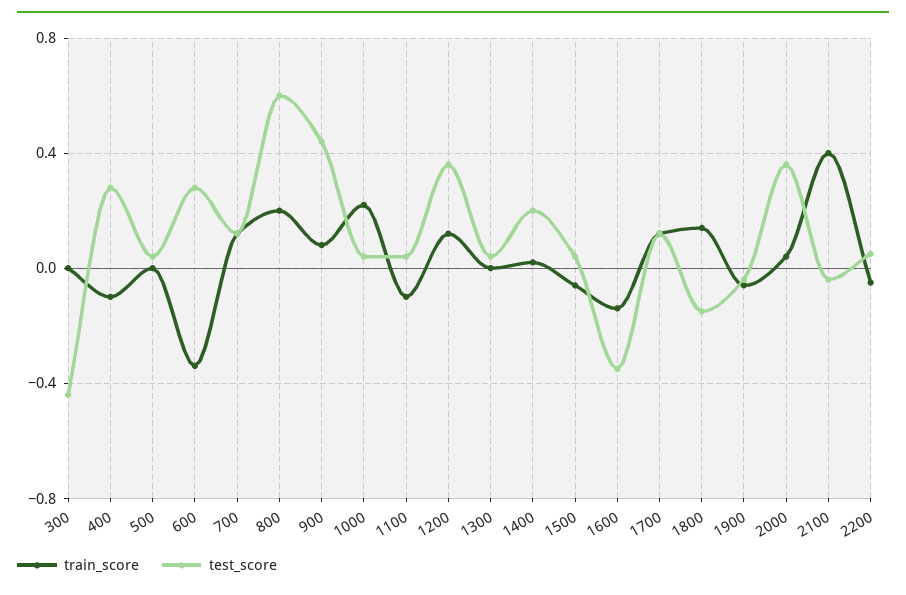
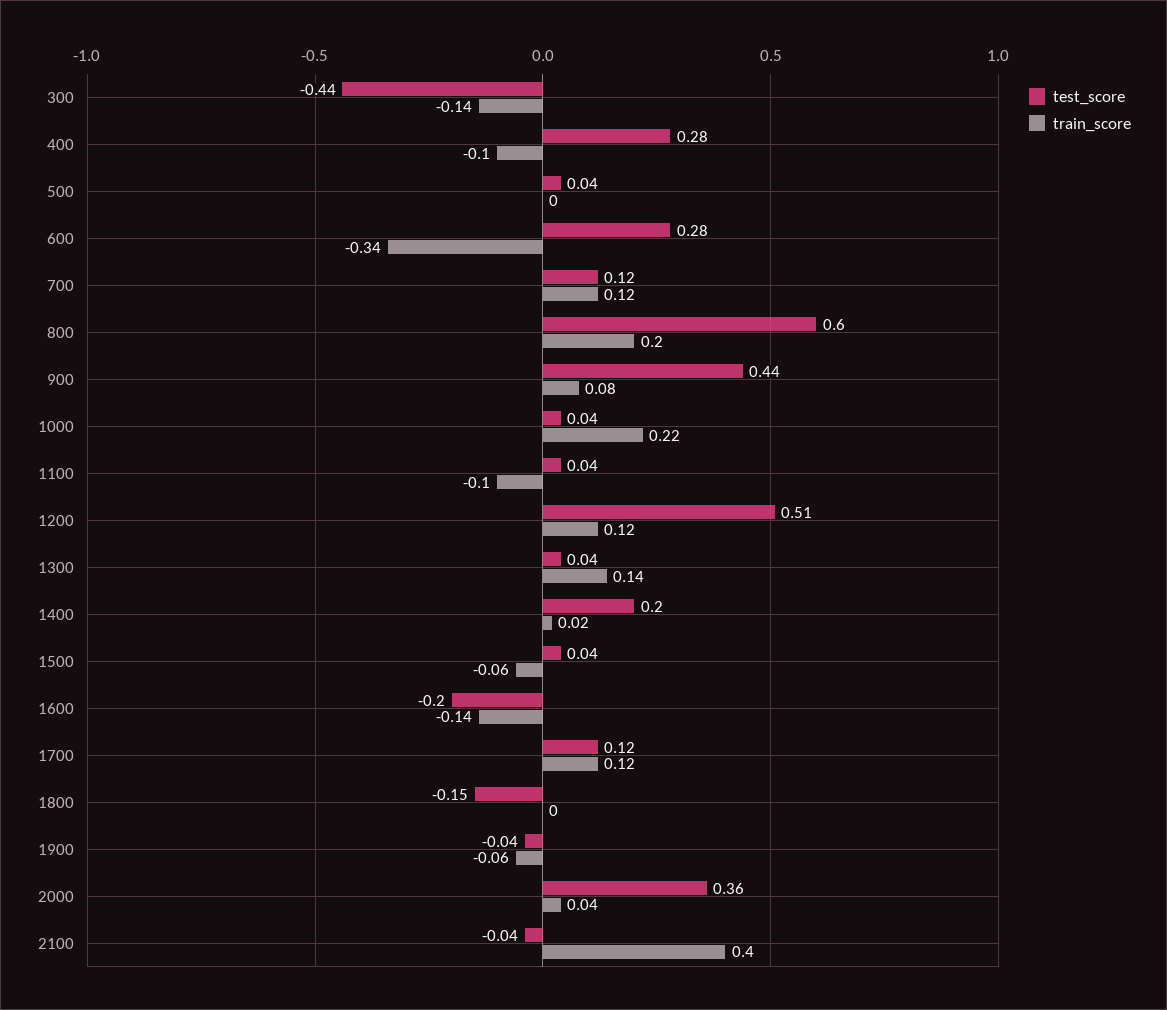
  {
    "train_score": {
-     "300": 0,
+     "300": -0.14,
      "400": -0.1,
      "500": 0,
      "600": -0.34,
      "700": 0.12,
      "800": 0.2,
      "900": 0.08,
      "1000": 0.22,
      "1100": -0.1,
      "1200": 0.12,
-     "1300": 0,
+     "1300": 0.14,
      "1400": 0.02,
      "1500": -0.06,
      "1600": -0.14,
      "1700": 0.12,
-     "1800": 0.15,
+     "1800": 0,
      "1900": -0.06,
      "2000": 0.04,
-     "2100": 0.4,
+     "2100": 0.4
-     "2200": -0.05
    },
    "test_score": {
      "300": -0.44,
      "400": 0.28,
      "500": 0.04,
      "600": 0.28,
      "700": 0.12,
      "800": 0.6,
      "900": 0.44,
      "1000": 0.04,
      "1100": 0.04,
-     "1200": 0.35,
+     "1200": 0.51,
      "1300": 0.04,
      "1400": 0.2,
      "1500": 0.04,
-     "1600": -0.35,
+     "1600": -0.2,
      "1700": 0.12,
      "1800": -0.15,
      "1900": -0.04,
      "2000": 0.36,
-     "2100": -0.04,
+     "2100": -0.04
-     "2200": 0.05
    }
  }

